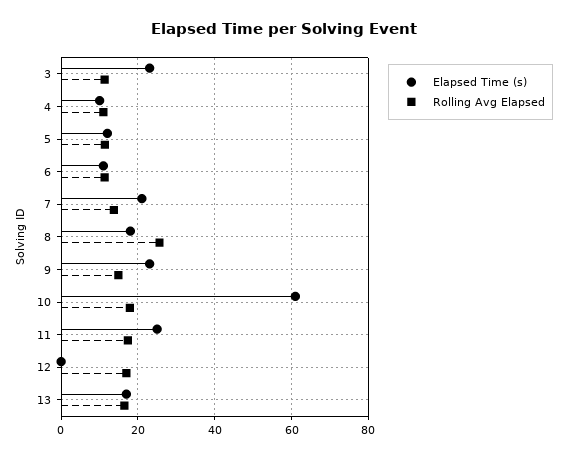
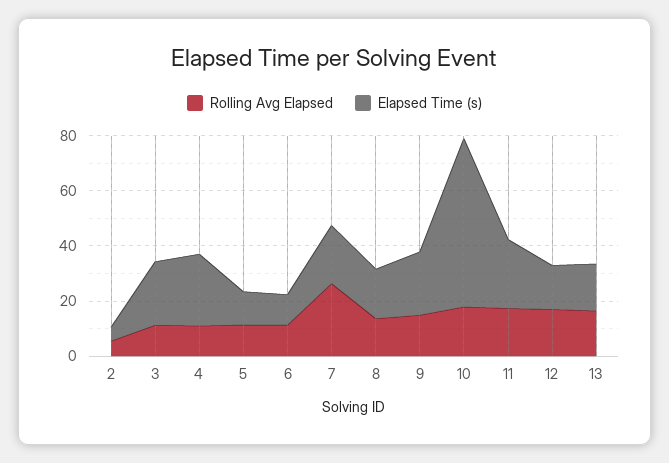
  {
    "Elapsed Time (s)": {
      "3": 24,
-     "4": 10,
+     "4": 25,
      "5": 12,
      "6": 12,
      "7": 22,
      "8": 18,
      "9": 24,
      "10": 62,
      "11": 26,
-     "12": 0,
+     "12": 15,
-     "13": 18
+     "13": 18,
+     "2": 5
    },
    "Rolling Avg Elapsed": {
      "3": 12,
      "4": 12,
      "5": 12,
      "6": 12,
-     "7": 14,
+     "7": 25,
-     "8": 26,
+     "8": 15,
      "9": 14,
      "10": 18,
      "11": 18,
      "12": 18,
-     "13": 16
+     "13": 16,
+     "2": 5
    }
  }

